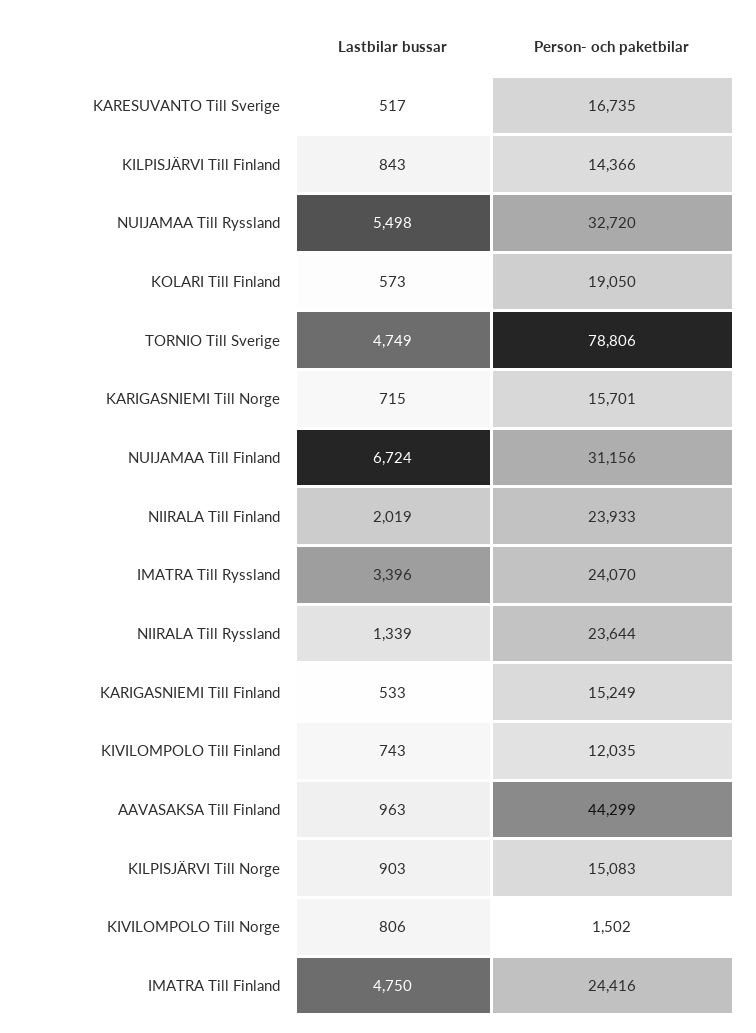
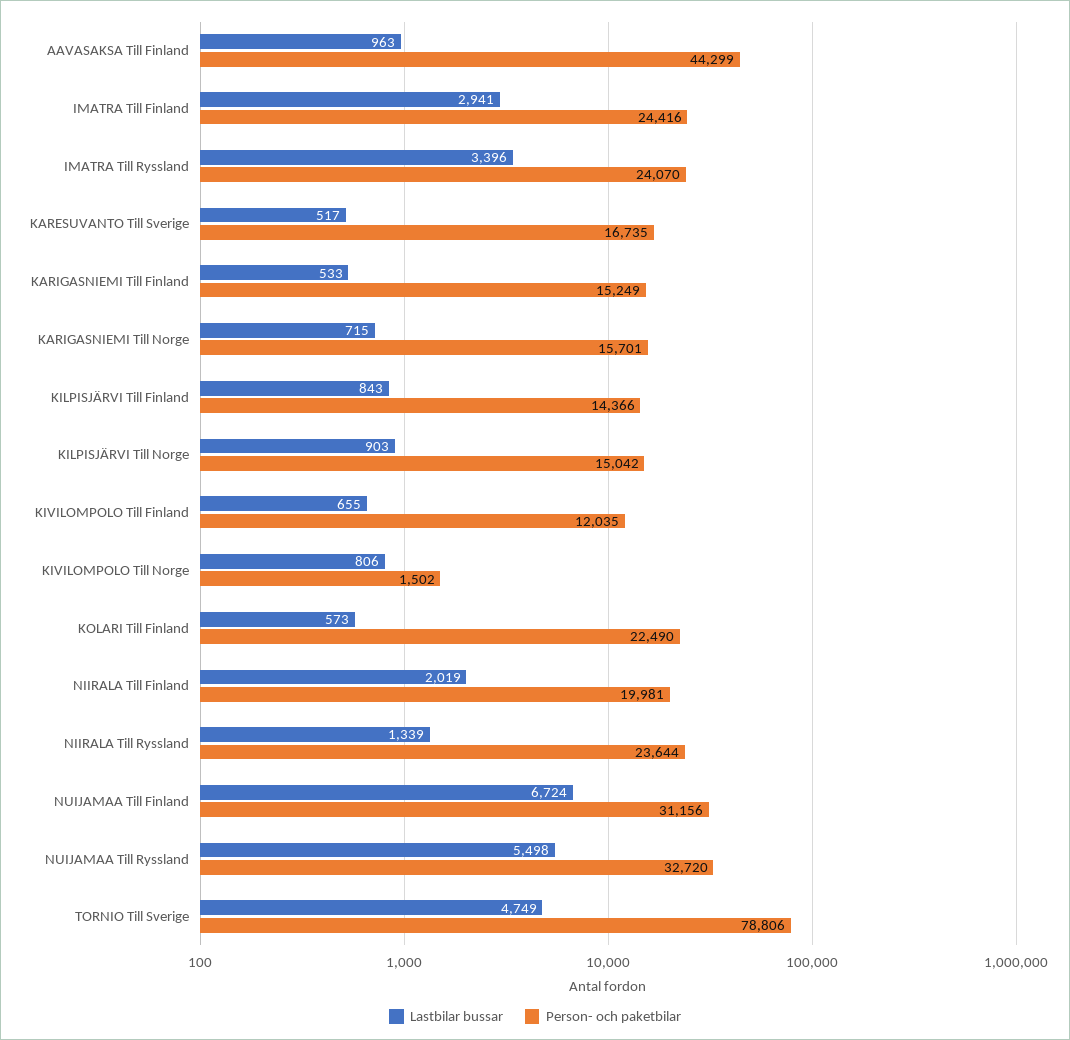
  {
    "Lastbilar bussar": {
      "KARESUVANTO Till Sverige": 517,
      "KILPISJÄRVI Till Finland": 843,
      "NUIJAMAA Till Ryssland": 5498,
      "KOLARI Till Finland": 573,
      "TORNIO Till Sverige": 4749,
      "KARIGASNIEMI Till Norge": 715,
      "NUIJAMAA Till Finland": 6724,
      "NIIRALA Till Finland": 2019,
      "IMATRA Till Ryssland": 3396,
      "NIIRALA Till Ryssland": 1339,
      "KARIGASNIEMI Till Finland": 533,
-     "KIVILOMPOLO Till Finland": 743,
+     "KIVILOMPOLO Till Finland": 655,
      "AAVASAKSA Till Finland": 963,
      "KILPISJÄRVI Till Norge": 903,
      "KIVILOMPOLO Till Norge": 806,
-     "IMATRA Till Finland": 4750
+     "IMATRA Till Finland": 2941
    },
    "Person- och paketbilar": {
      "KARESUVANTO Till Sverige": 16735,
      "KILPISJÄRVI Till Finland": 14366,
      "NUIJAMAA Till Ryssland": 32720,
-     "KOLARI Till Finland": 19050,
+     "KOLARI Till Finland": 22490,
      "TORNIO Till Sverige": 78806,
      "KARIGASNIEMI Till Norge": 15701,
      "NUIJAMAA Till Finland": 31156,
-     "NIIRALA Till Finland": 23933,
+     "NIIRALA Till Finland": 19981,
      "IMATRA Till Ryssland": 24070,
      "NIIRALA Till Ryssland": 23644,
      "KARIGASNIEMI Till Finland": 15249,
      "KIVILOMPOLO Till Finland": 12035,
      "AAVASAKSA Till Finland": 44299,
-     "KILPISJÄRVI Till Norge": 15083,
+     "KILPISJÄRVI Till Norge": 15042,
      "KIVILOMPOLO Till Norge": 1502,
      "IMATRA Till Finland": 24416
    }
  }

